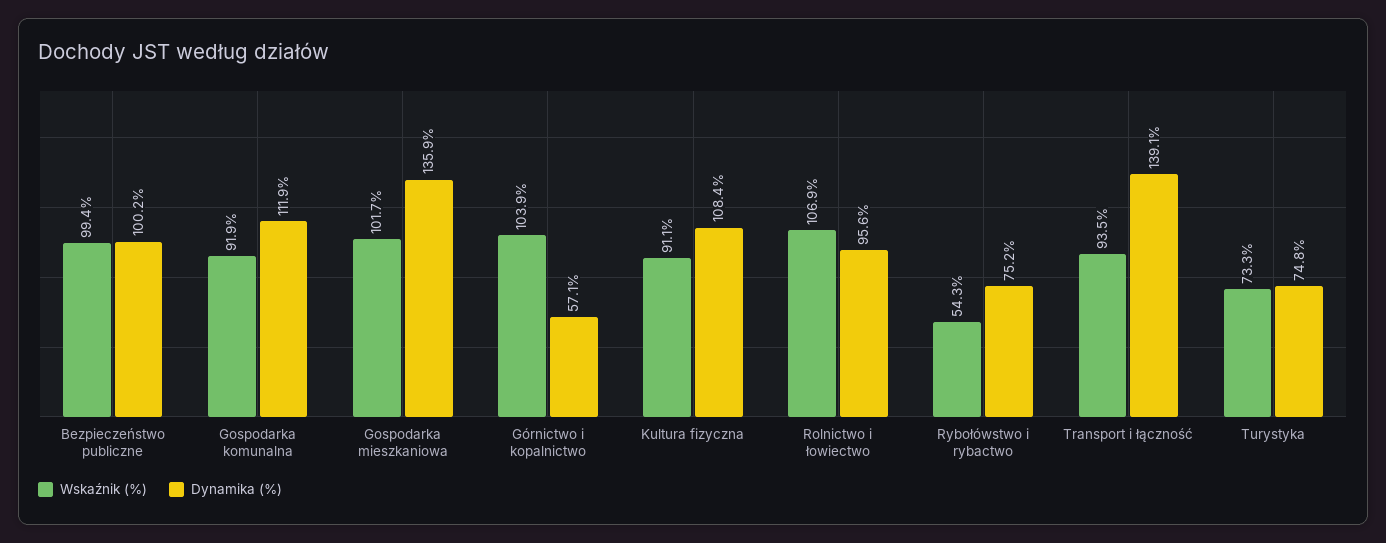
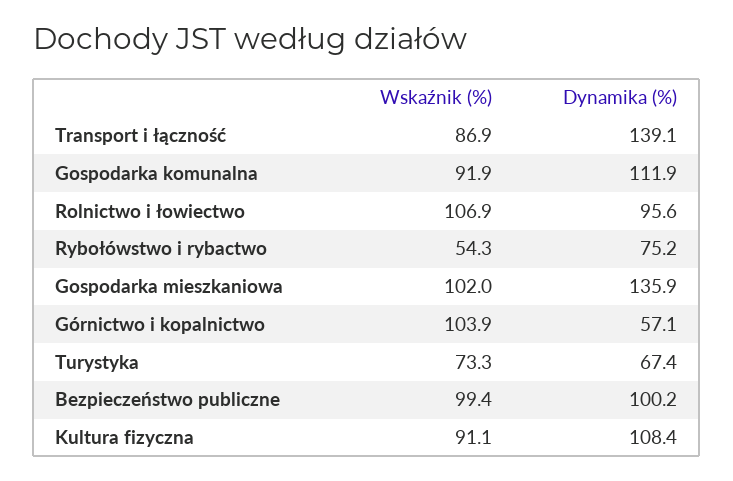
  {
    "Wskaźnik (%)": {
      "Bezpieczeństwo publiczne": 99.4,
      "Gospodarka komunalna": 91.9,
-     "Gospodarka mieszkaniowa": 101.7,
+     "Gospodarka mieszkaniowa": 102,
      "Górnictwo i kopalnictwo": 103.9,
      "Kultura fizyczna": 91.1,
      "Rolnictwo i łowiectwo": 106.9,
      "Rybołówstwo i rybactwo": 54.3,
-     "Transport i łączność": 93.5,
+     "Transport i łączność": 86.9,
      "Turystyka": 73.3
    },
    "Dynamika (%)": {
      "Bezpieczeństwo publiczne": 100.2,
      "Gospodarka komunalna": 111.9,
      "Gospodarka mieszkaniowa": 135.9,
      "Górnictwo i kopalnictwo": 57.1,
      "Kultura fizyczna": 108.4,
      "Rolnictwo i łowiectwo": 95.6,
      "Rybołówstwo i rybactwo": 75.2,
      "Transport i łączność": 139.1,
-     "Turystyka": 74.8
+     "Turystyka": 67.4
    }
  }

